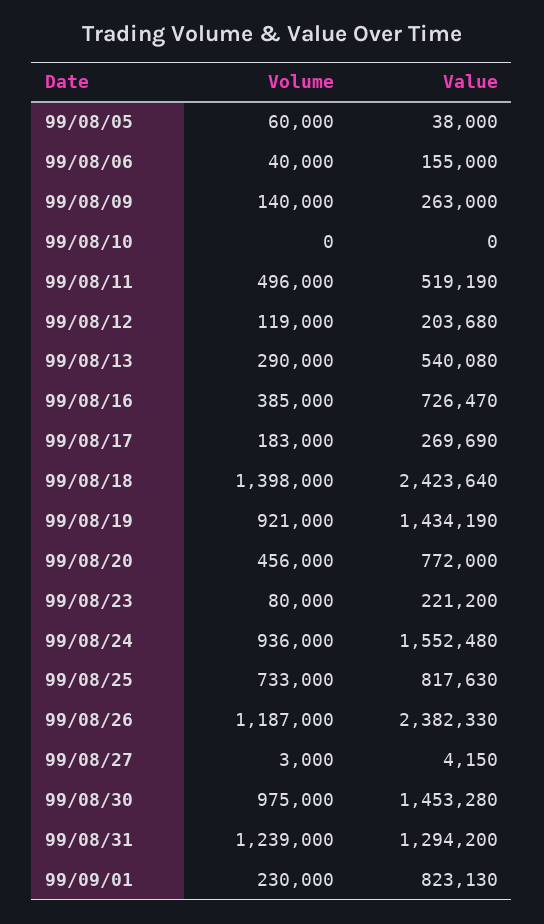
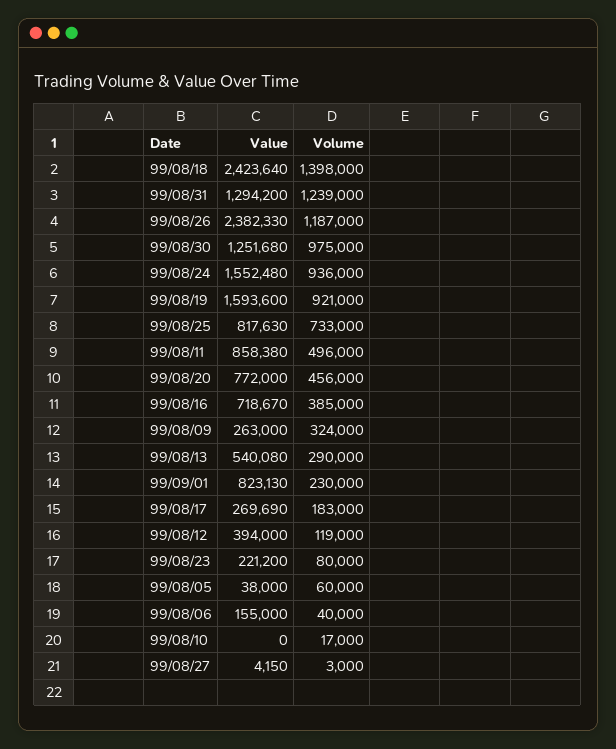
  {
    "Volume": {
      "99/08/05": 60000,
      "99/08/06": 40000,
-     "99/08/09": 140000,
+     "99/08/09": 324000,
-     "99/08/10": 0,
+     "99/08/10": 17000,
      "99/08/11": 496000,
      "99/08/12": 119000,
      "99/08/13": 290000,
      "99/08/16": 385000,
      "99/08/17": 183000,
      "99/08/18": 1398000,
      "99/08/19": 921000,
      "99/08/20": 456000,
      "99/08/23": 80000,
      "99/08/24": 936000,
      "99/08/25": 733000,
      "99/08/26": 1187000,
      "99/08/27": 3000,
      "99/08/30": 975000,
      "99/08/31": 1239000,
      "99/09/01": 230000
    },
    "Value": {
      "99/08/05": 38000,
      "99/08/06": 155000,
      "99/08/09": 263000,
      "99/08/10": 0,
-     "99/08/11": 519190,
+     "99/08/11": 858380,
-     "99/08/12": 203680,
+     "99/08/12": 394000,
      "99/08/13": 540080,
-     "99/08/16": 726470,
+     "99/08/16": 718670,
      "99/08/17": 269690,
      "99/08/18": 2423640,
-     "99/08/19": 1434190,
+     "99/08/19": 1593600,
      "99/08/20": 772000,
      "99/08/23": 221200,
      "99/08/24": 1552480,
      "99/08/25": 817630,
      "99/08/26": 2382330,
      "99/08/27": 4150,
-     "99/08/30": 1453280,
+     "99/08/30": 1251680,
      "99/08/31": 1294200,
      "99/09/01": 823130
    }
  }

